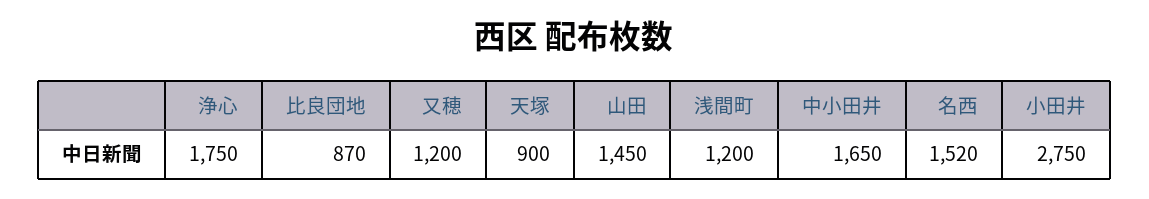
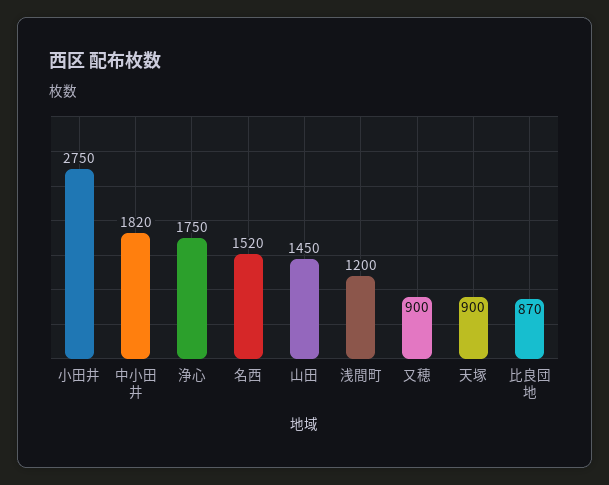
  {
    "浄心": 1750,
    "比良団地": 870,
-   "又穂": 1200,
+   "又穂": 900,
    "天塚": 900,
    "山田": 1450,
    "浅間町": 1200,
-   "中小田井": 1650,
+   "中小田井": 1820,
    "名西": 1520,
    "小田井": 2750
  }

